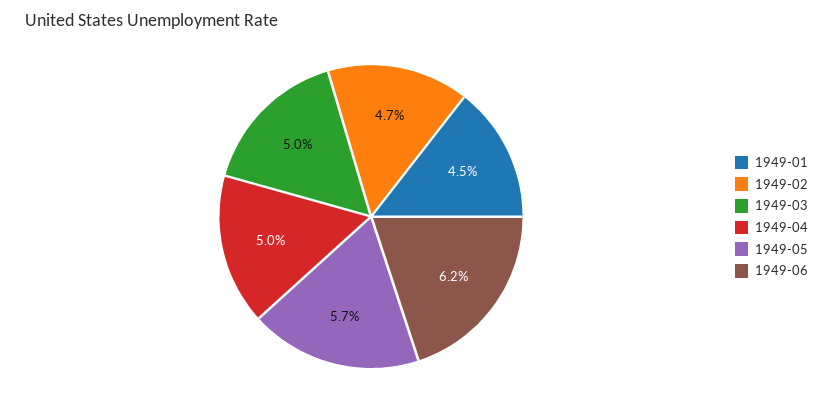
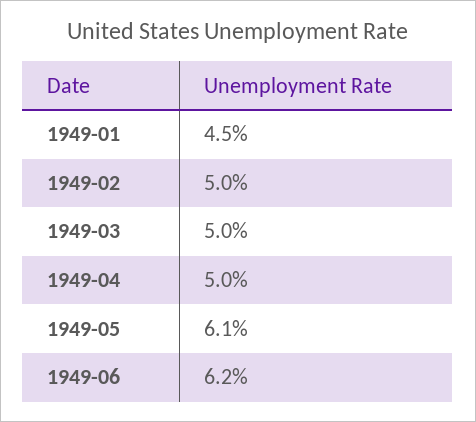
  {
    "1949-01": 4.5,
-   "1949-02": 4.7,
+   "1949-02": 5,
    "1949-03": 5,
    "1949-04": 5,
-   "1949-05": 5.7,
+   "1949-05": 6.1,
    "1949-06": 6.2
  }

